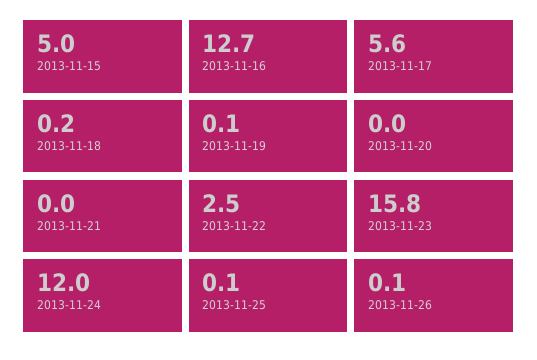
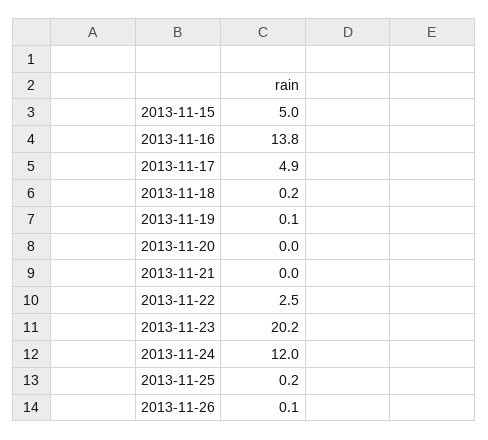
  {
    "2013-11-15": 5,
-   "2013-11-16": 12.7,
+   "2013-11-16": 13.8,
-   "2013-11-17": 5.6,
+   "2013-11-17": 4.9,
    "2013-11-18": 0.2,
    "2013-11-19": 0.1,
    "2013-11-20": 0,
    "2013-11-21": 0,
    "2013-11-22": 2.5,
-   "2013-11-23": 15.8,
+   "2013-11-23": 20.2,
    "2013-11-24": 12,
-   "2013-11-25": 0.1,
+   "2013-11-25": 0.2,
    "2013-11-26": 0.1
  }

